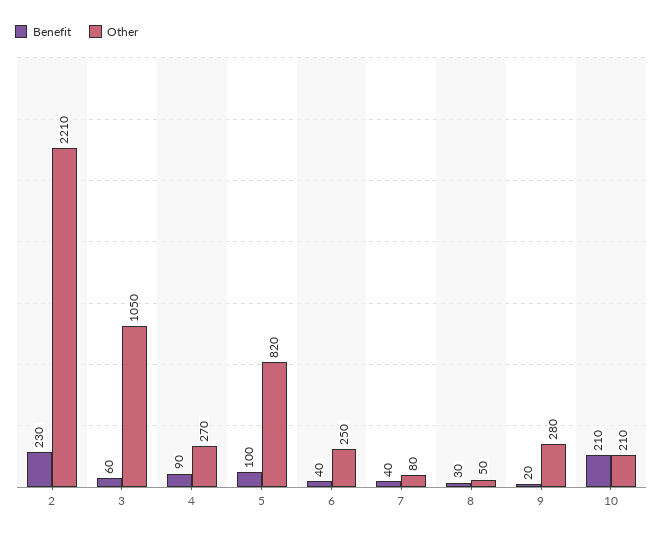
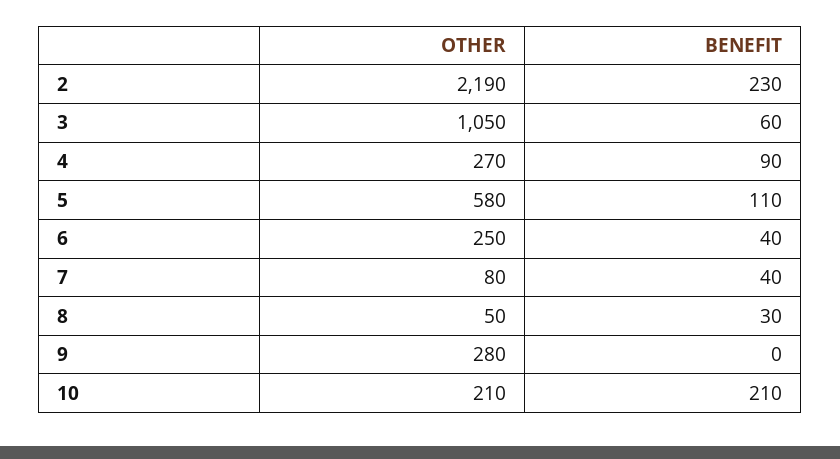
  {
    "Benefit": {
      "2": 230,
      "3": 60,
      "4": 90,
-     "5": 100,
+     "5": 110,
      "6": 40,
      "7": 40,
      "8": 30,
-     "9": 20,
+     "9": 0,
      "10": 210
    },
    "Other": {
-     "2": 2210,
+     "2": 2190,
      "3": 1050,
      "4": 270,
-     "5": 820,
+     "5": 580,
      "6": 250,
      "7": 80,
      "8": 50,
      "9": 280,
      "10": 210
    }
  }

